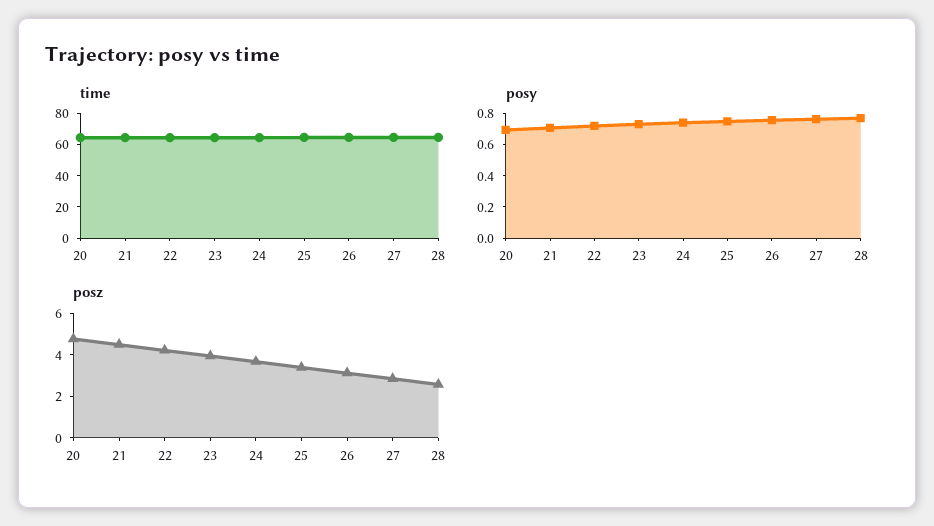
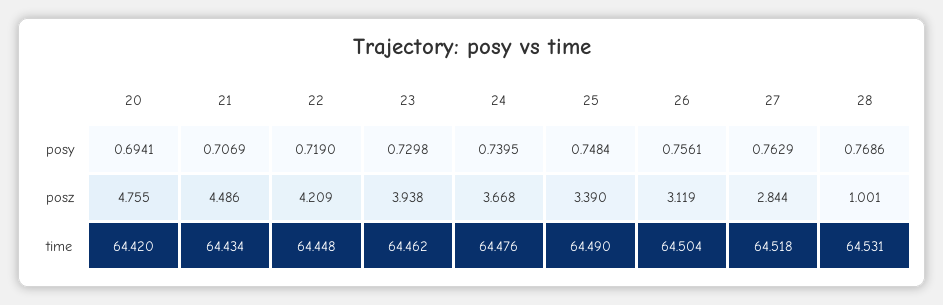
  {
    "time": {
      "20": 64.42,
      "21": 64.434,
      "22": 64.448,
      "23": 64.462,
      "24": 64.476,
      "25": 64.49,
      "26": 64.504,
      "27": 64.518,
      "28": 64.531
    },
    "posy": {
      "20": 0.6941,
      "21": 0.7069,
      "22": 0.719,
      "23": 0.7298,
      "24": 0.7395,
      "25": 0.7484,
      "26": 0.7561,
      "27": 0.7629,
      "28": 0.7686
    },
    "posz": {
      "20": 4.755,
      "21": 4.486,
      "22": 4.209,
      "23": 3.938,
      "24": 3.668,
      "25": 3.39,
      "26": 3.119,
      "27": 2.844,
-     "28": 2.5
+     "28": 1.001
    }
  }

